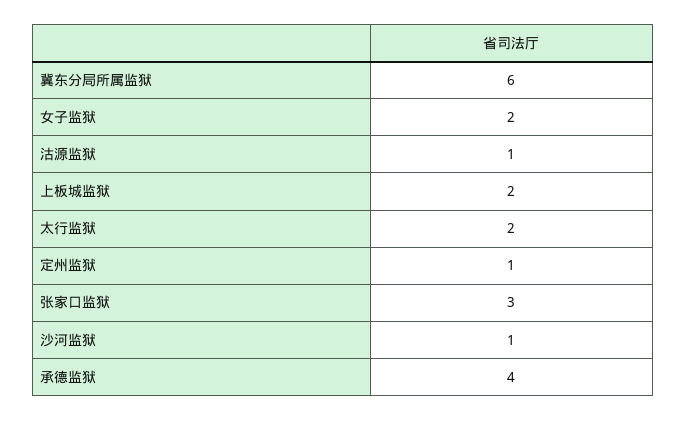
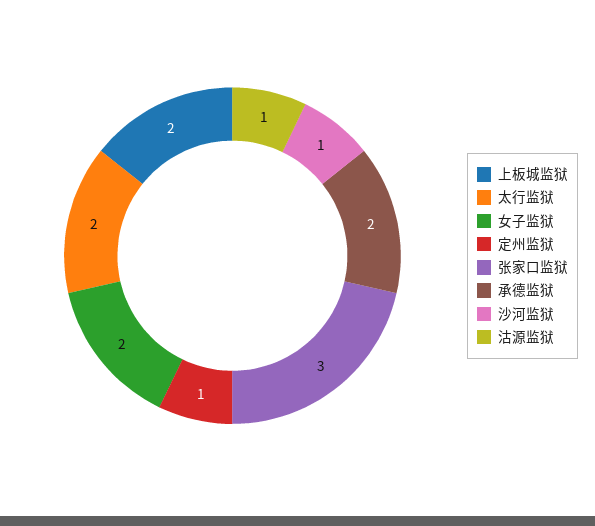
  {
-   "冀东分局所属监狱": 6,
    "女子监狱": 2,
    "沽源监狱": 1,
    "上板城监狱": 2,
    "太行监狱": 2,
    "定州监狱": 1,
    "张家口监狱": 3,
    "沙河监狱": 1,
-   "承德监狱": 4
+   "承德监狱": 2
  }

